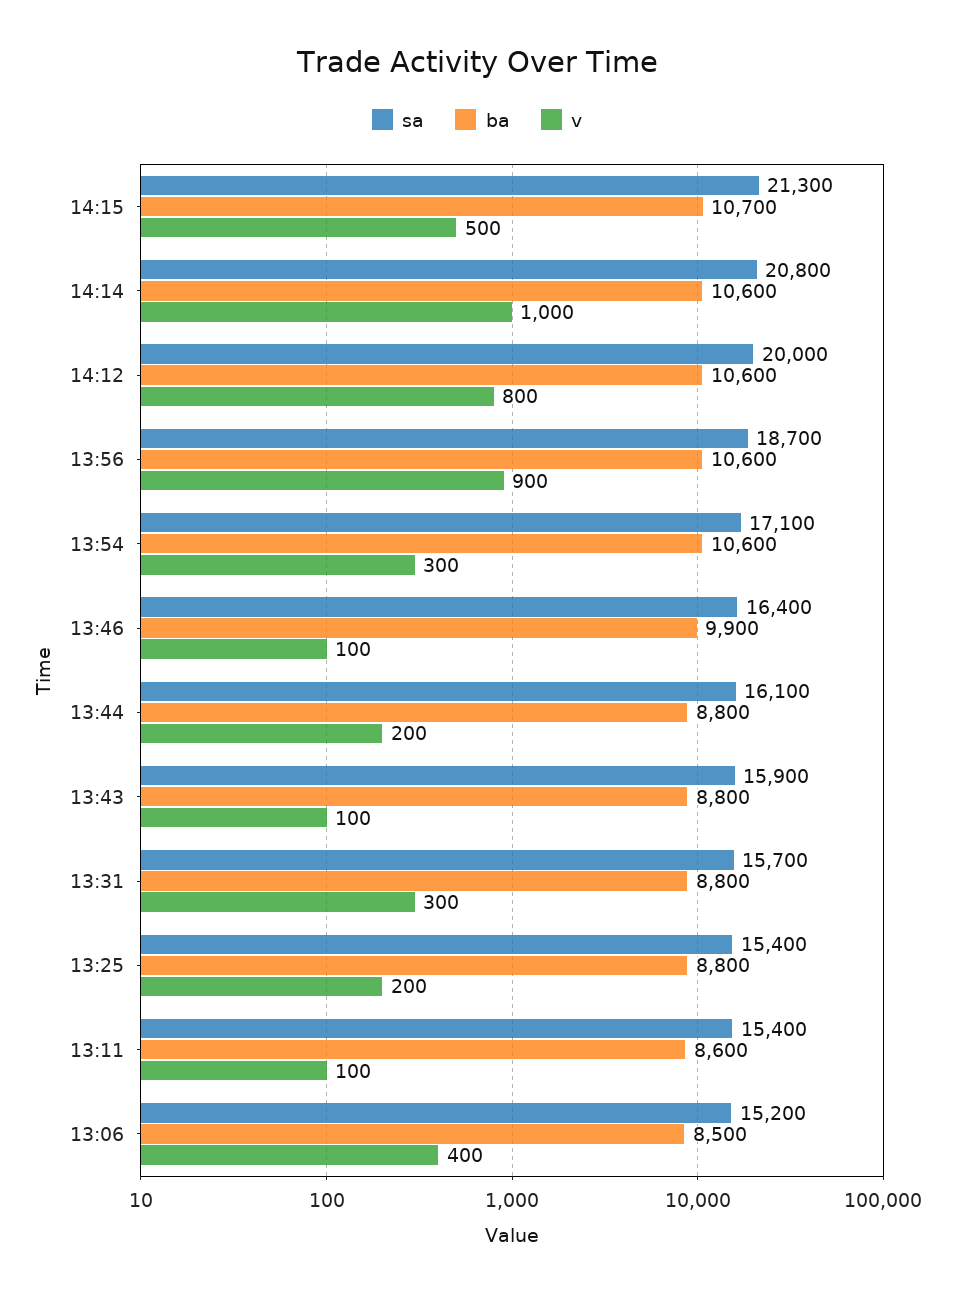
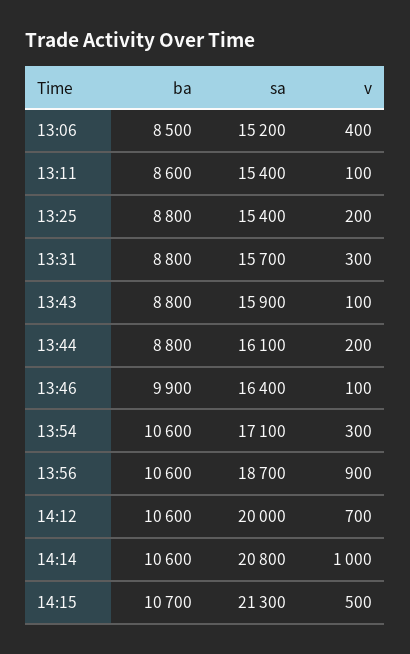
  {
    "sa": {
      "14:15": 21300,
      "14:14": 20800,
      "14:12": 20000,
      "13:56": 18700,
      "13:54": 17100,
      "13:46": 16400,
      "13:44": 16100,
      "13:43": 15900,
      "13:31": 15700,
      "13:25": 15400,
      "13:11": 15400,
      "13:06": 15200
    },
    "ba": {
      "14:15": 10700,
      "14:14": 10600,
      "14:12": 10600,
      "13:56": 10600,
      "13:54": 10600,
      "13:46": 9900,
      "13:44": 8800,
      "13:43": 8800,
      "13:31": 8800,
      "13:25": 8800,
      "13:11": 8600,
      "13:06": 8500
    },
    "v": {
      "14:15": 500,
      "14:14": 1000,
-     "14:12": 800,
+     "14:12": 700,
      "13:56": 900,
      "13:54": 300,
      "13:46": 100,
      "13:44": 200,
      "13:43": 100,
      "13:31": 300,
      "13:25": 200,
      "13:11": 100,
      "13:06": 400
    }
  }

